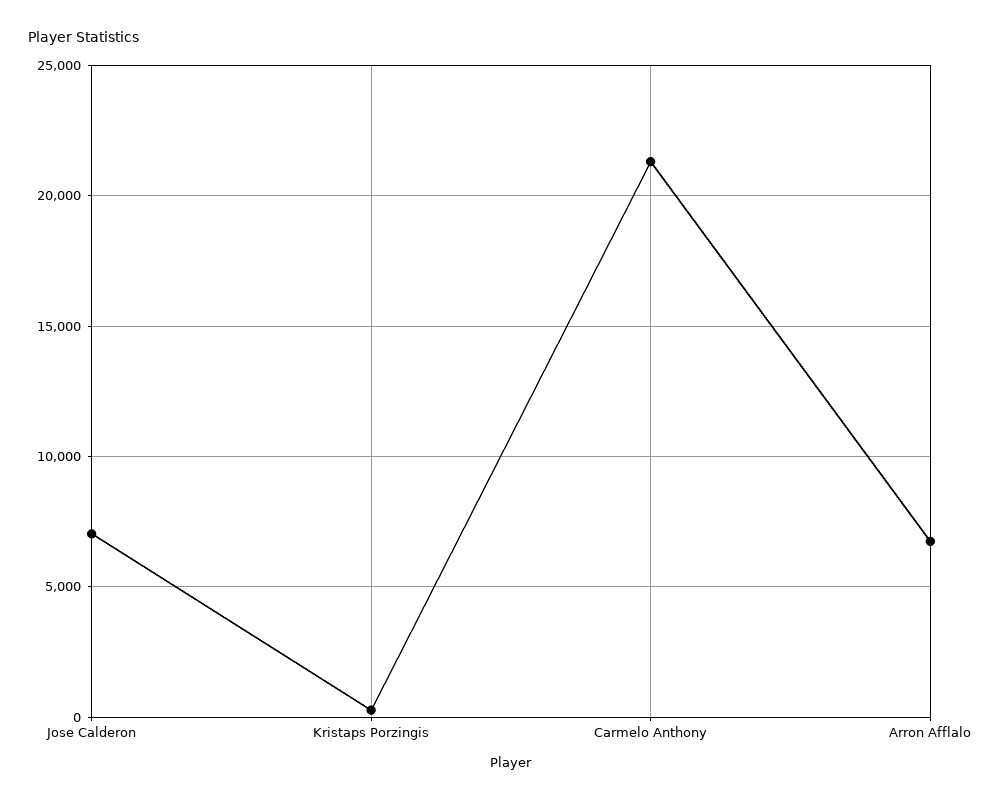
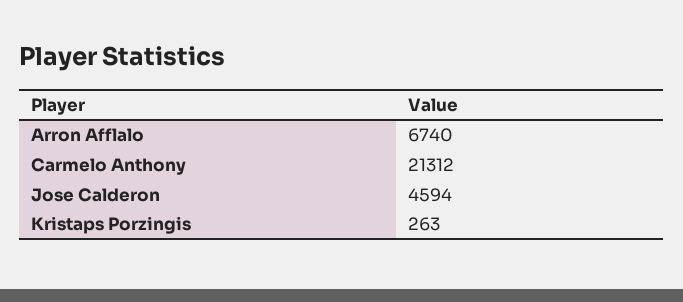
  {
-   "Jose Calderon": 7000,
+   "Jose Calderon": 4594,
    "Kristaps Porzingis": 263,
    "Carmelo Anthony": 21312,
    "Arron Afflalo": 6740
  }

